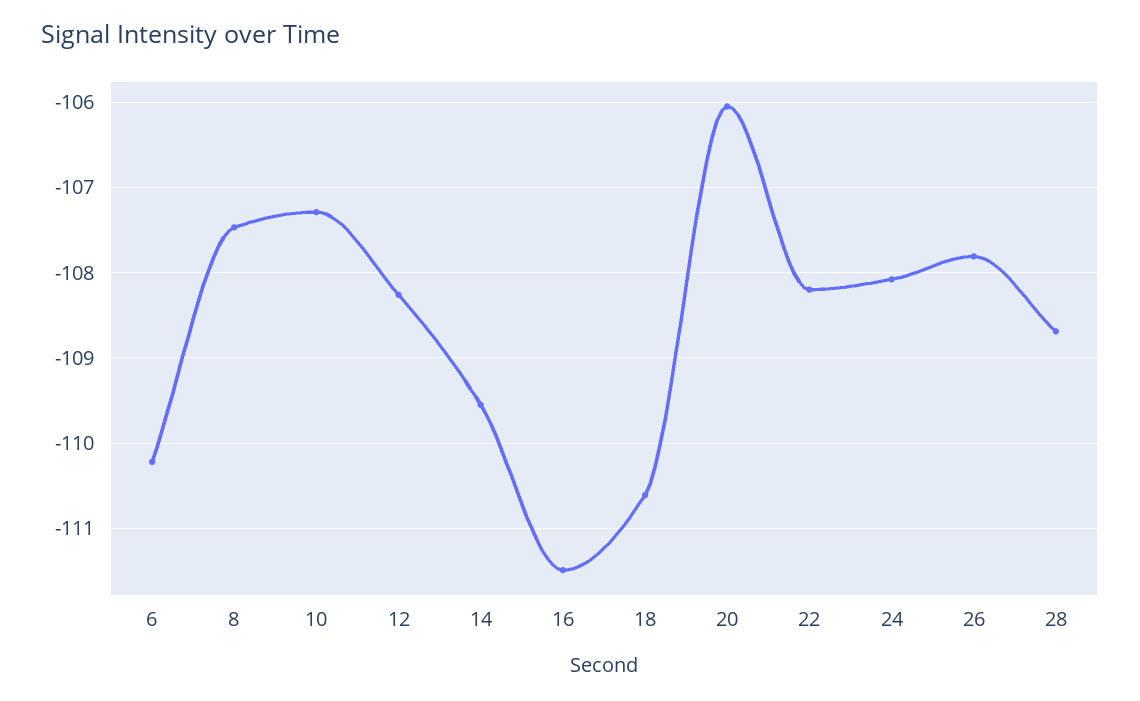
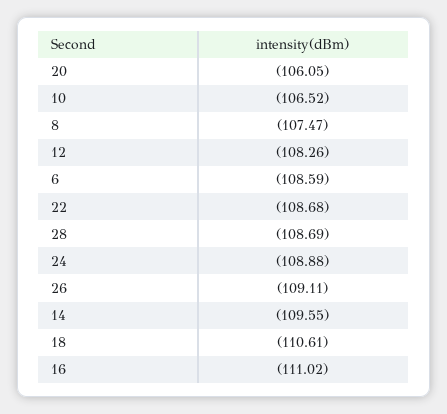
  {
-   "6": -110.2,
+   "6": -108.59,
    "8": -107.47,
-   "10": -107.3,
+   "10": -106.52,
    "12": -108.26,
    "14": -109.55,
-   "16": -111.5,
+   "16": -111.02,
    "18": -110.61,
    "20": -106.05,
-   "22": -108.2,
+   "22": -108.68,
-   "24": -108.1,
+   "24": -108.88,
-   "26": -107.8,
+   "26": -109.11,
    "28": -108.69
  }

